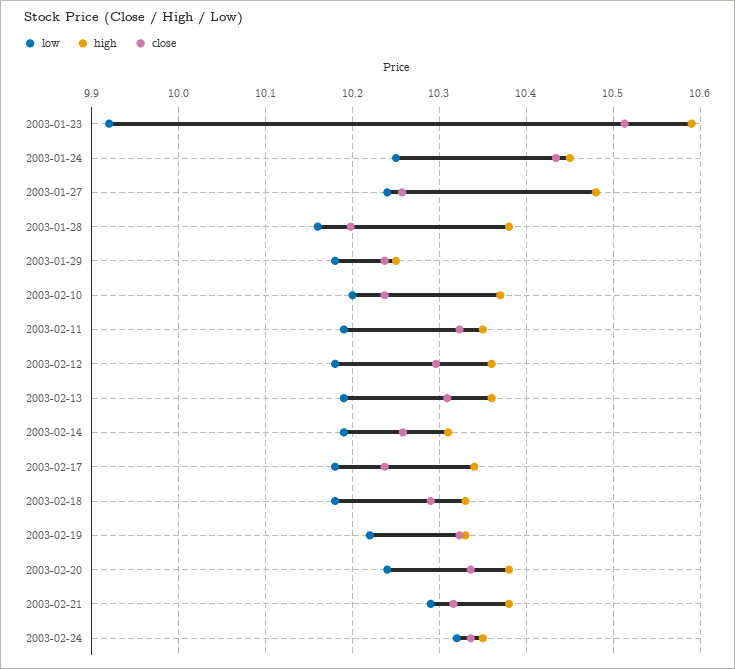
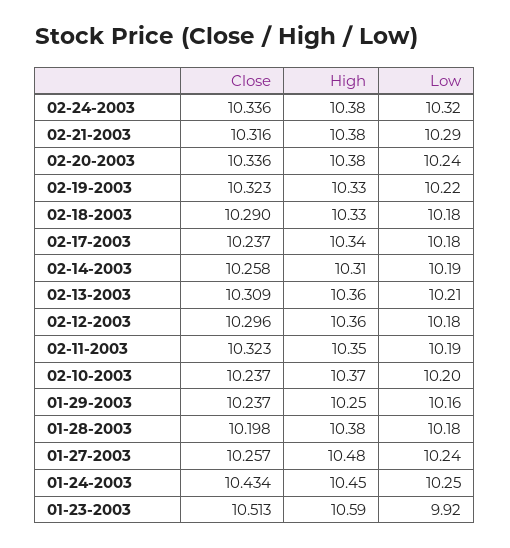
  {
    "low": {
      "2003-01-23": 9.92,
      "2003-01-24": 10.25,
      "2003-01-27": 10.24,
-     "2003-01-28": 10.16,
+     "2003-01-28": 10.18,
-     "2003-01-29": 10.18,
+     "2003-01-29": 10.16,
      "2003-02-10": 10.2,
      "2003-02-11": 10.19,
      "2003-02-12": 10.18,
-     "2003-02-13": 10.19,
+     "2003-02-13": 10.21,
      "2003-02-14": 10.19,
      "2003-02-17": 10.18,
      "2003-02-18": 10.18,
      "2003-02-19": 10.22,
      "2003-02-20": 10.24,
      "2003-02-21": 10.29,
      "2003-02-24": 10.32
    },
    "high": {
      "2003-01-23": 10.59,
      "2003-01-24": 10.45,
      "2003-01-27": 10.48,
      "2003-01-28": 10.38,
      "2003-01-29": 10.25,
      "2003-02-10": 10.37,
      "2003-02-11": 10.35,
      "2003-02-12": 10.36,
      "2003-02-13": 10.36,
      "2003-02-14": 10.31,
      "2003-02-17": 10.34,
      "2003-02-18": 10.33,
      "2003-02-19": 10.33,
      "2003-02-20": 10.38,
      "2003-02-21": 10.38,
-     "2003-02-24": 10.35
+     "2003-02-24": 10.38
    },
    "close": {
      "2003-01-23": 10.513,
      "2003-01-24": 10.434,
      "2003-01-27": 10.257,
      "2003-01-28": 10.198,
      "2003-01-29": 10.237,
      "2003-02-10": 10.237,
      "2003-02-11": 10.323,
      "2003-02-12": 10.296,
      "2003-02-13": 10.309,
      "2003-02-14": 10.258,
      "2003-02-17": 10.237,
      "2003-02-18": 10.29,
      "2003-02-19": 10.323,
      "2003-02-20": 10.336,
      "2003-02-21": 10.316,
      "2003-02-24": 10.336
    }
  }

